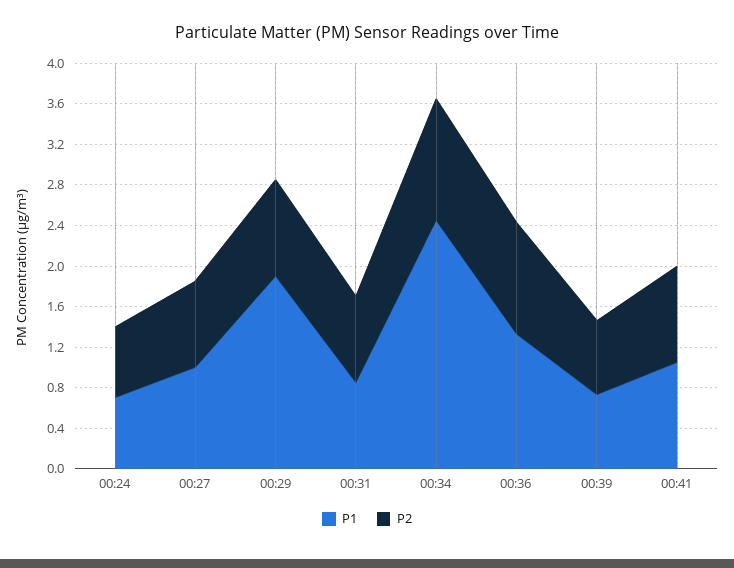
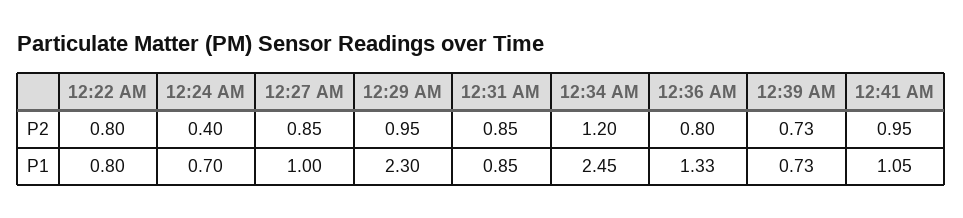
  {
    "P1": {
      "00:24": 0.7,
      "00:27": 1,
-     "00:29": 1.9,
+     "00:29": 2.3,
      "00:31": 0.85,
      "00:34": 2.45,
      "00:36": 1.33,
      "00:39": 0.73,
-     "00:41": 1.05
+     "00:41": 1.05,
+     "12:22 AM": 0.8
    },
    "P2": {
-     "00:24": 0.7,
+     "00:24": 0.4,
      "00:27": 0.85,
      "00:29": 0.95,
      "00:31": 0.85,
      "00:34": 1.2,
-     "00:36": 1.1,
+     "00:36": 0.8,
      "00:39": 0.73,
-     "00:41": 0.95
+     "00:41": 0.95,
+     "12:22 AM": 0.8
    }
  }

